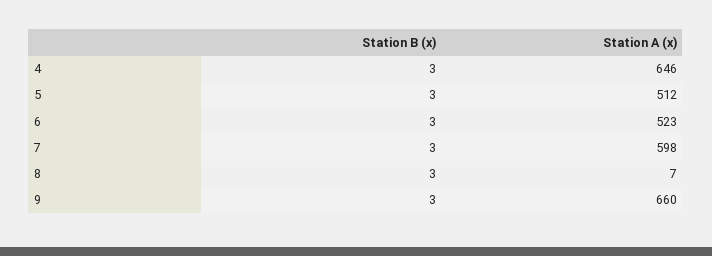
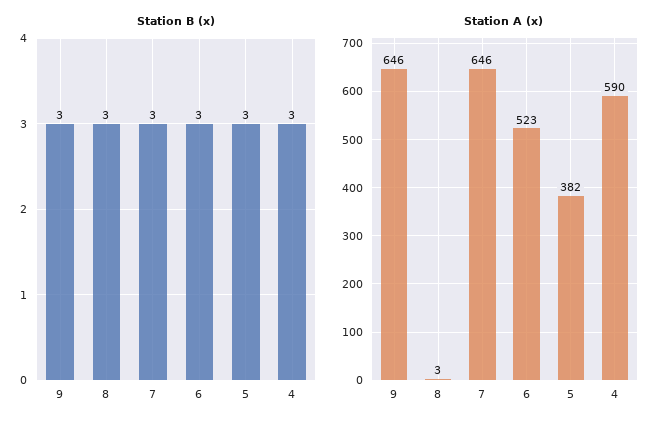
  {
    "Station B (x)": {
      "4": 3,
      "5": 3,
      "6": 3,
      "7": 3,
      "8": 3,
      "9": 3
    },
    "Station A (x)": {
-     "4": 646,
+     "4": 590,
-     "5": 512,
+     "5": 382,
      "6": 523,
-     "7": 598,
+     "7": 646,
-     "8": 7,
+     "8": 3,
-     "9": 660
+     "9": 646
    }
  }

